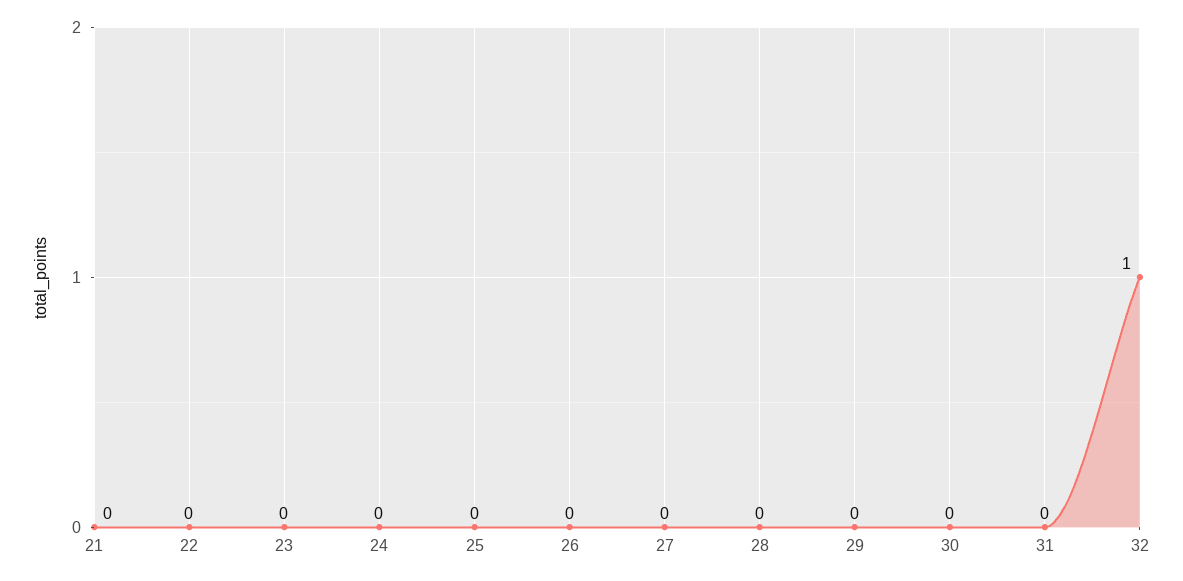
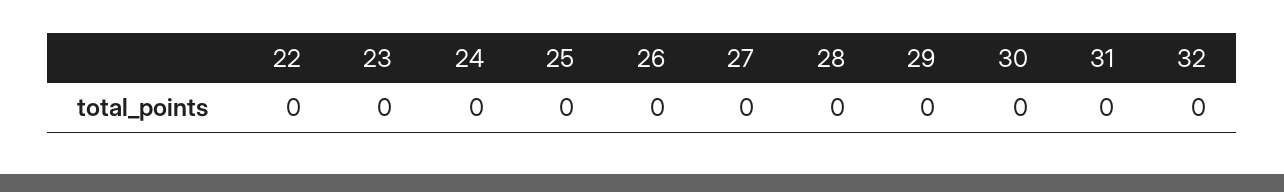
  {
-   "21": 0,
    "22": 0,
    "23": 0,
    "24": 0,
    "25": 0,
    "26": 0,
    "27": 0,
    "28": 0,
    "29": 0,
    "30": 0,
    "31": 0,
-   "32": 1
+   "32": 0
  }

